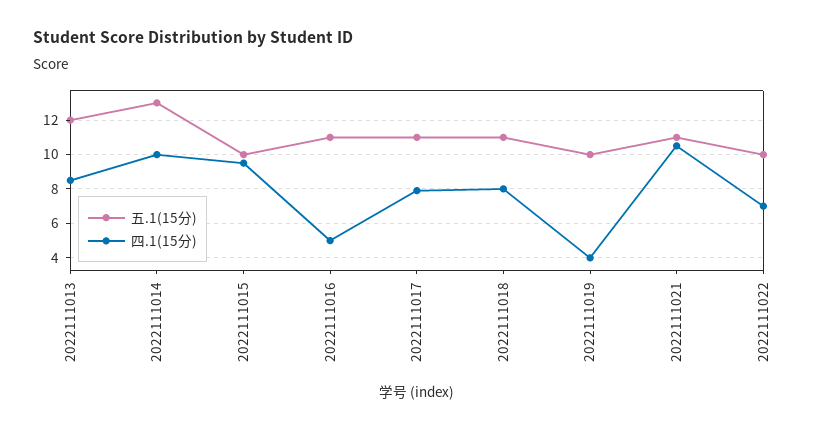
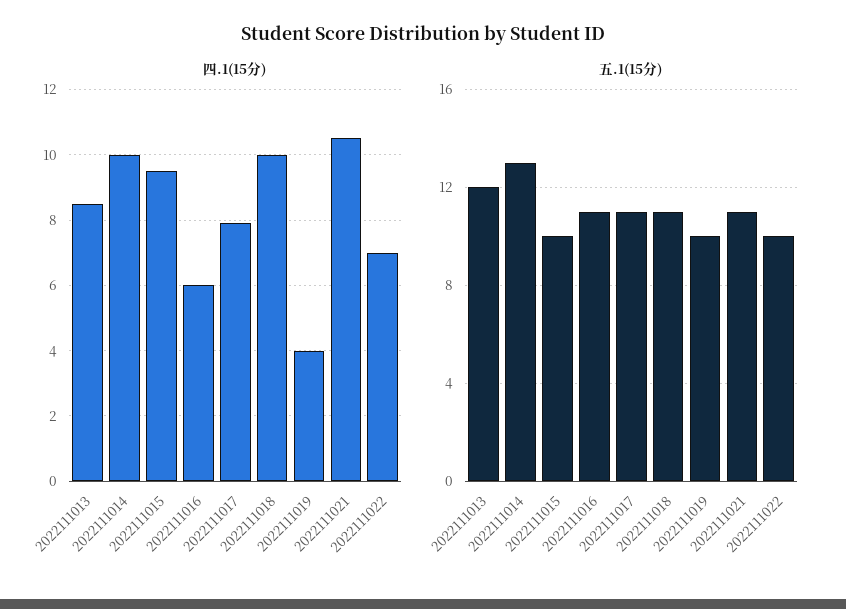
  {
    "五.1(15分)": {
      "2022111013": 12,
      "2022111014": 13,
      "2022111015": 10,
      "2022111016": 11,
      "2022111017": 11,
      "2022111018": 11,
      "2022111019": 10,
      "2022111021": 11,
      "2022111022": 10
    },
    "四.1(15分)": {
      "2022111013": 8.5,
      "2022111014": 10,
      "2022111015": 9.5,
-     "2022111016": 5,
+     "2022111016": 6,
      "2022111017": 8,
-     "2022111018": 8,
+     "2022111018": 10,
      "2022111019": 4,
      "2022111021": 10.5,
      "2022111022": 7
    }
  }

